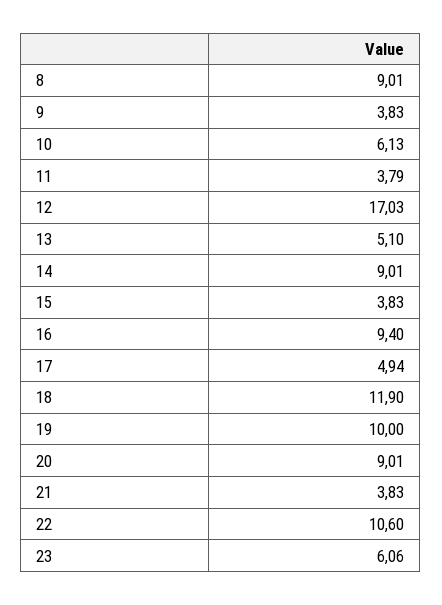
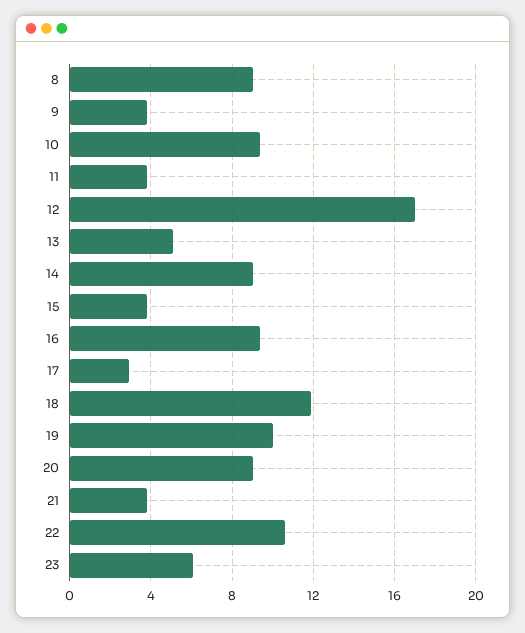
  {
    "8": 9.01,
    "9": 3.83,
-   "10": 6.13,
+   "10": 9.5,
    "11": 3.79,
    "12": 17.03,
    "13": 5.1,
    "14": 9.01,
    "15": 3.83,
    "16": 9.4,
-   "17": 4.94,
+   "17": 3,
    "18": 11.9,
    "19": 10,
    "20": 9.01,
    "21": 3.83,
    "22": 10.6,
    "23": 6.06
  }

